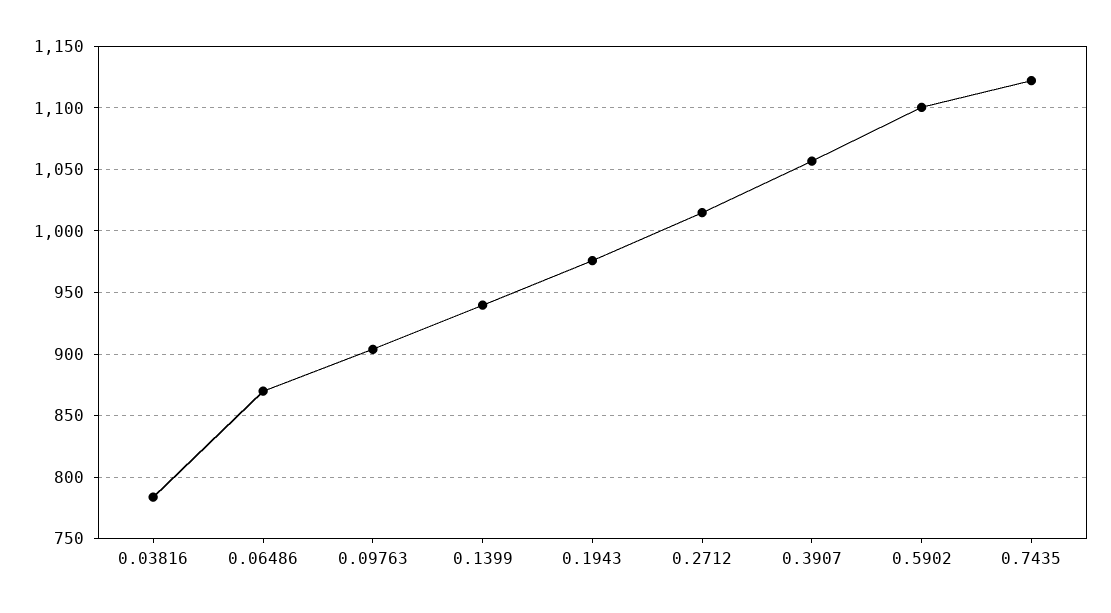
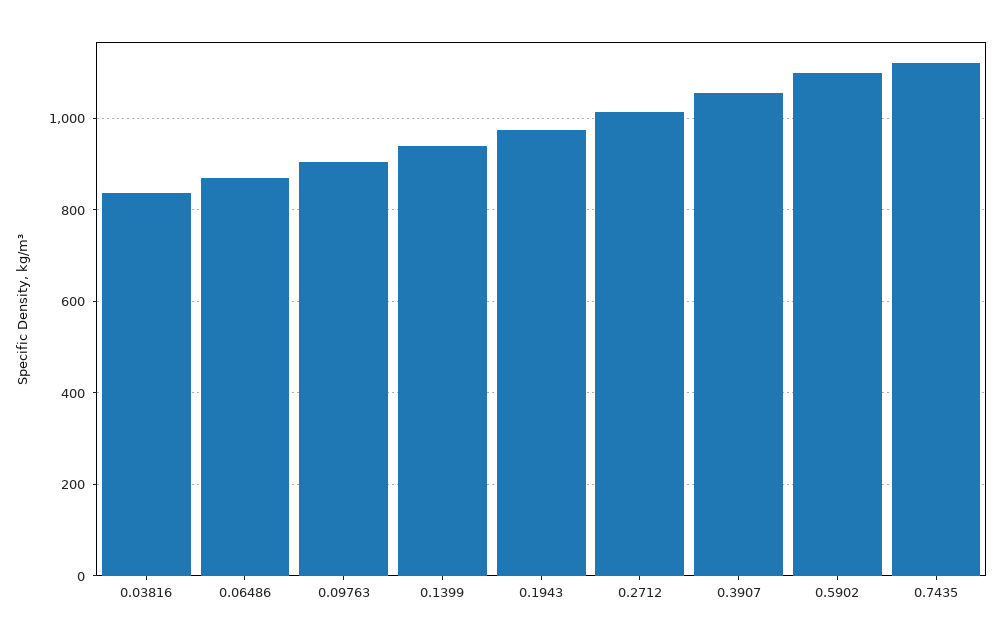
  {
-   "0.03816": 785,
+   "0.03816": 840,
    "0.06486": 870,
    "0.09763": 905,
    "0.1399": 940,
    "0.1943": 975,
    "0.2712": 1015,
    "0.3907": 1055,
    "0.5902": 1100,
    "0.7435": 1120
  }

